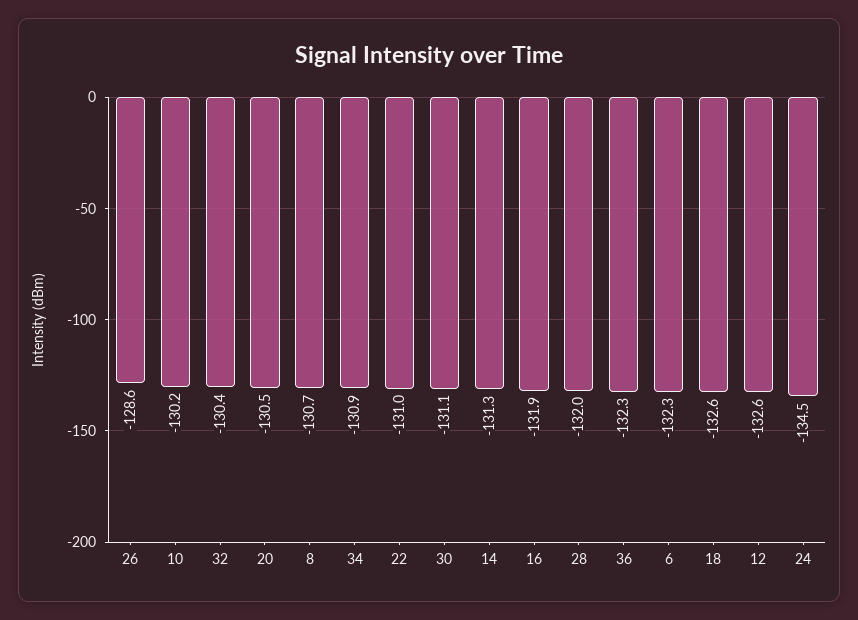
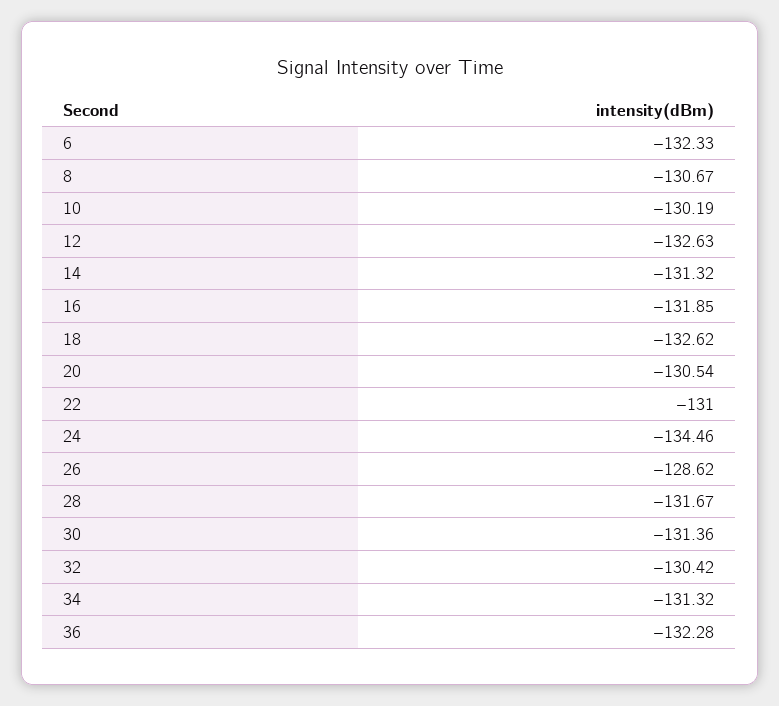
  {
    "26": -128.62,
    "10": -130.19,
    "32": -130.42,
    "20": -130.54,
    "8": -130.67,
-   "34": -130.9,
+   "34": -131.32,
    "22": -131,
-   "30": -131.1,
+   "30": -131.36,
    "14": -131.32,
    "16": -131.85,
-   "28": -132,
+   "28": -131.67,
    "36": -132.28,
    "6": -132.33,
    "18": -132.62,
    "12": -132.63,
    "24": -134.46
  }

